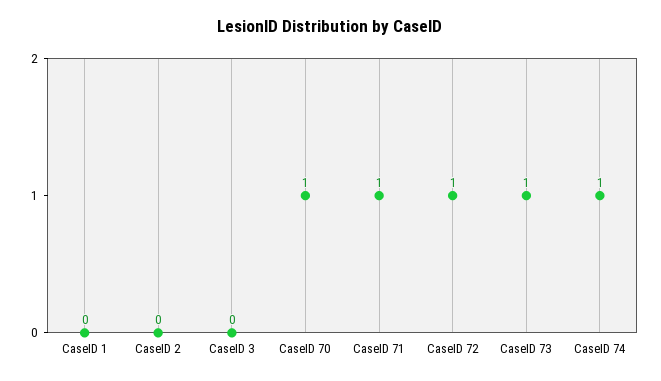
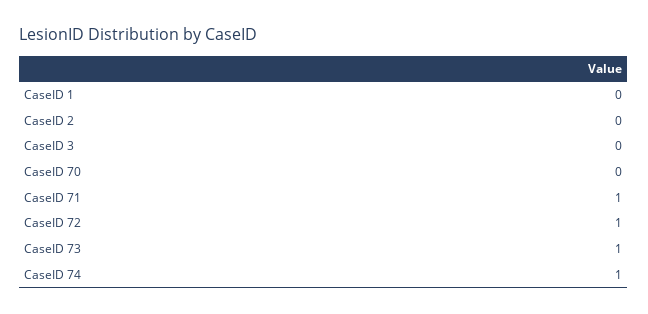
  {
    "CaseID 1": 0,
    "CaseID 2": 0,
    "CaseID 3": 0,
-   "CaseID 70": 1,
+   "CaseID 70": 0,
    "CaseID 71": 1,
    "CaseID 72": 1,
    "CaseID 73": 1,
    "CaseID 74": 1
  }

